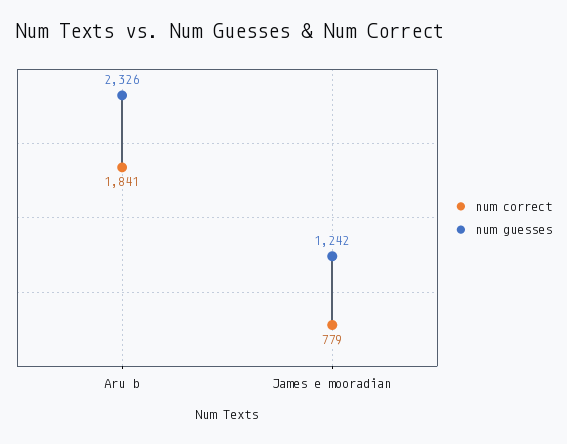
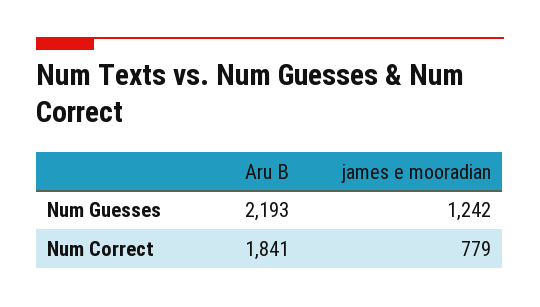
  {
    "num correct": {
      "Aru b": 1841,
      "James e mooradian": 779
    },
    "num guesses": {
-     "Aru b": 2326,
+     "Aru b": 2193,
      "James e mooradian": 1242
    }
  }

